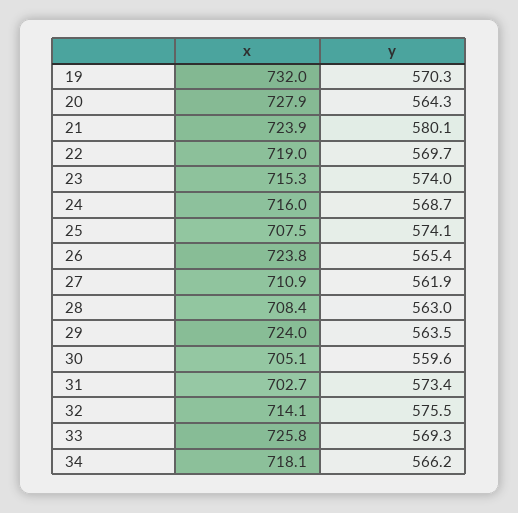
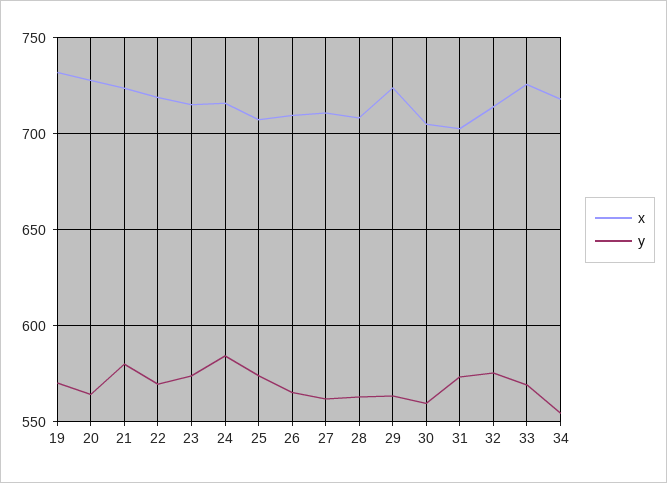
  {
    "x": {
      "19": 732,
      "20": 727.9,
      "21": 723.9,
      "22": 719,
      "23": 715.3,
      "24": 716,
      "25": 707.5,
-     "26": 723.8,
+     "26": 710,
      "27": 710.9,
      "28": 708.4,
      "29": 724,
      "30": 705.1,
      "31": 702.7,
      "32": 714.1,
      "33": 725.8,
      "34": 718.1
    },
    "y": {
      "19": 570.3,
      "20": 564.3,
      "21": 580.1,
      "22": 569.7,
      "23": 574,
-     "24": 568.7,
+     "24": 585,
      "25": 574.1,
      "26": 565.4,
      "27": 561.9,
      "28": 563,
      "29": 563.5,
      "30": 559.6,
      "31": 573.4,
      "32": 575.5,
      "33": 569.3,
-     "34": 566.2
+     "34": 555
    }
  }

